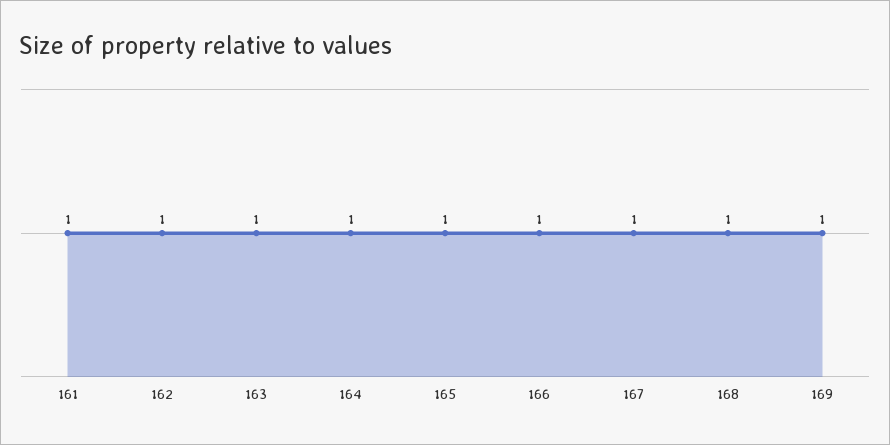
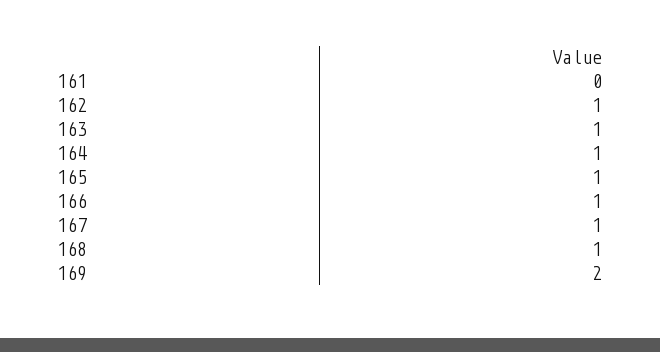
  {
-   "161": 1,
+   "161": 0,
    "162": 1,
    "163": 1,
    "164": 1,
    "165": 1,
    "166": 1,
    "167": 1,
    "168": 1,
-   "169": 1
+   "169": 2
  }

